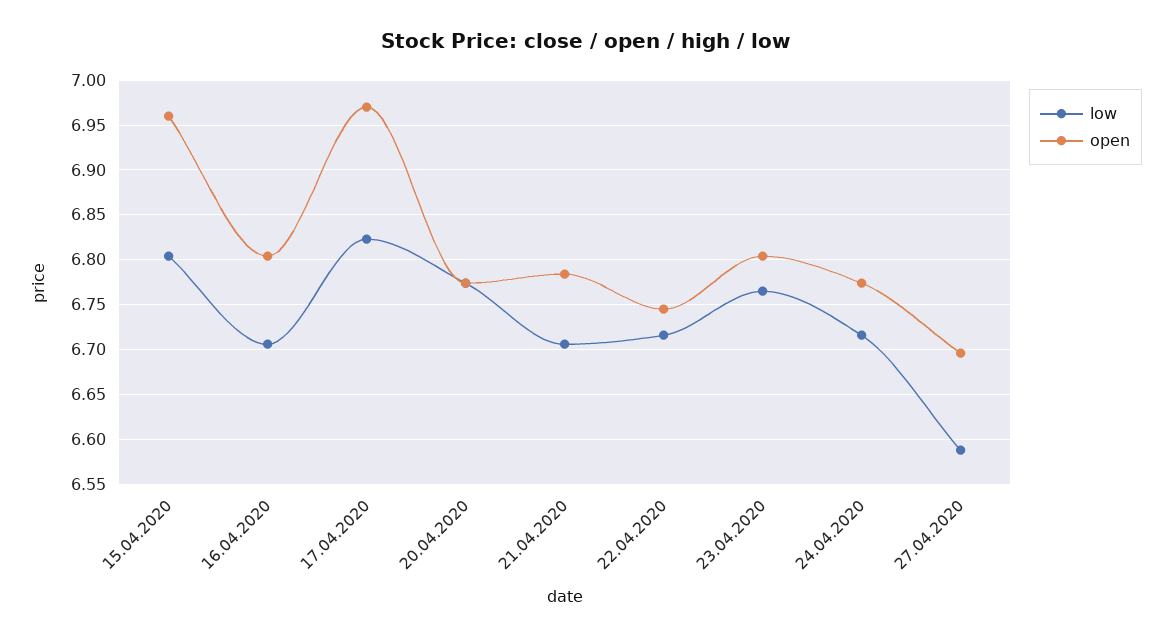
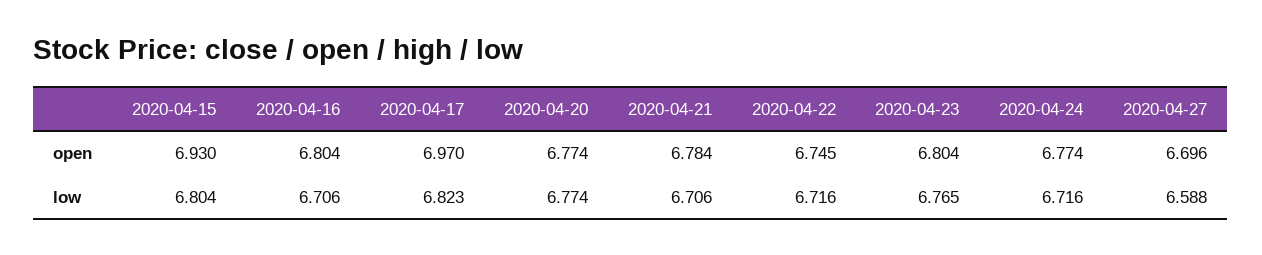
  {
    "low": {
      "15.04.2020": 6.804,
      "16.04.2020": 6.706,
      "17.04.2020": 6.823,
      "20.04.2020": 6.774,
      "21.04.2020": 6.706,
      "22.04.2020": 6.716,
      "23.04.2020": 6.765,
      "24.04.2020": 6.716,
      "27.04.2020": 6.588
    },
    "open": {
-     "15.04.2020": 6.96,
+     "15.04.2020": 6.93,
      "16.04.2020": 6.804,
      "17.04.2020": 6.97,
      "20.04.2020": 6.774,
      "21.04.2020": 6.784,
      "22.04.2020": 6.745,
      "23.04.2020": 6.804,
      "24.04.2020": 6.774,
      "27.04.2020": 6.696
    }
  }

